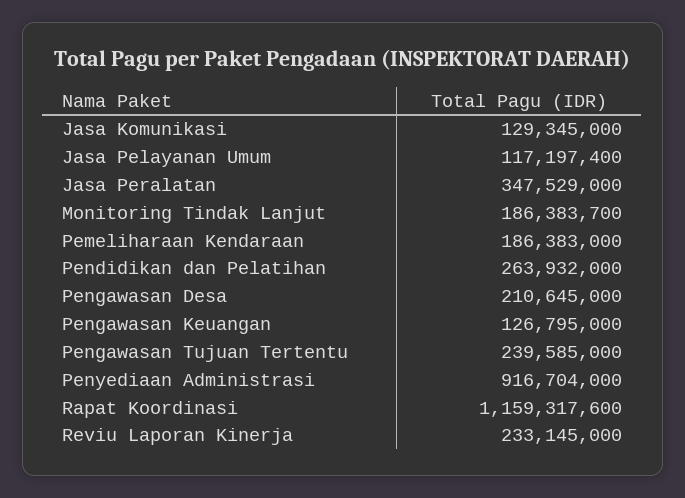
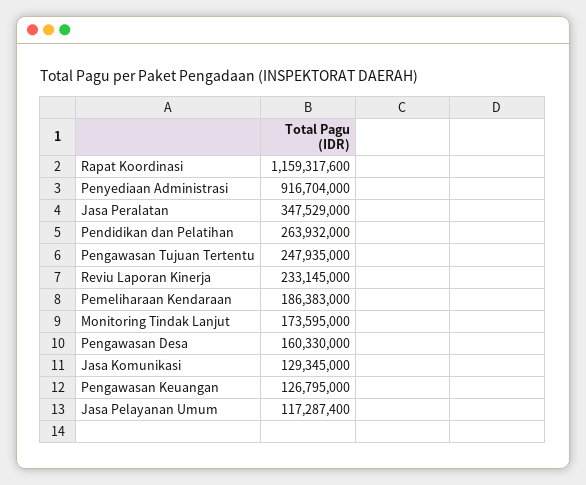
  {
    "Jasa Komunikasi": 129345000,
-   "Jasa Pelayanan Umum": 117197400,
+   "Jasa Pelayanan Umum": 117287400,
    "Jasa Peralatan": 347529000,
-   "Monitoring Tindak Lanjut": 186383700,
+   "Monitoring Tindak Lanjut": 173595000,
    "Pemeliharaan Kendaraan": 186383000,
    "Pendidikan dan Pelatihan": 263932000,
-   "Pengawasan Desa": 210645000,
+   "Pengawasan Desa": 160330000,
    "Pengawasan Keuangan": 126795000,
-   "Pengawasan Tujuan Tertentu": 239585000,
+   "Pengawasan Tujuan Tertentu": 247935000,
    "Penyediaan Administrasi": 916704000,
    "Rapat Koordinasi": 1159317600,
    "Reviu Laporan Kinerja": 233145000
  }

